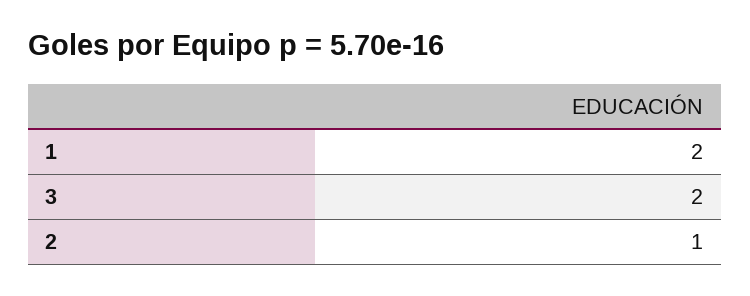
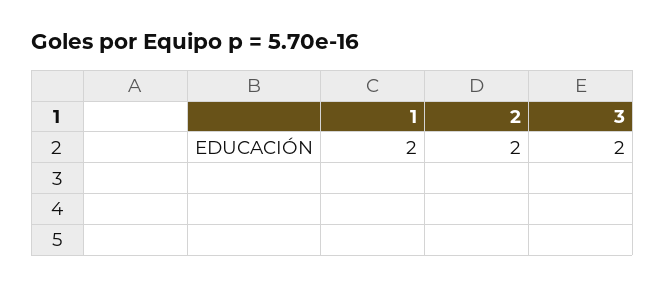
  {
    "1": 2,
    "3": 2,
-   "2": 1
+   "2": 2
  }

